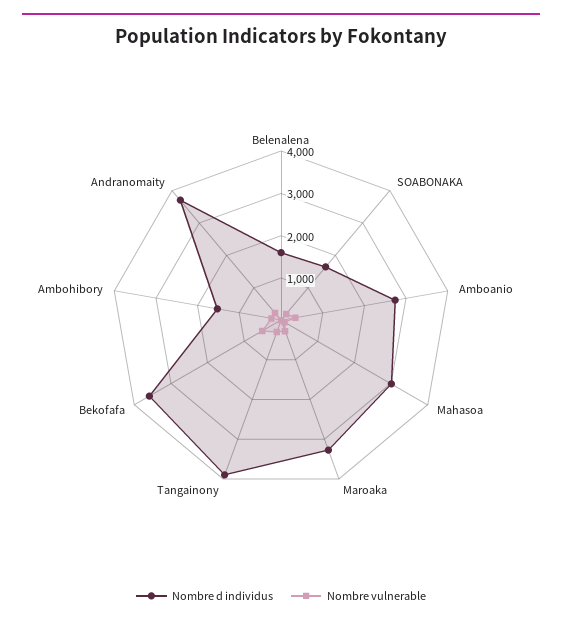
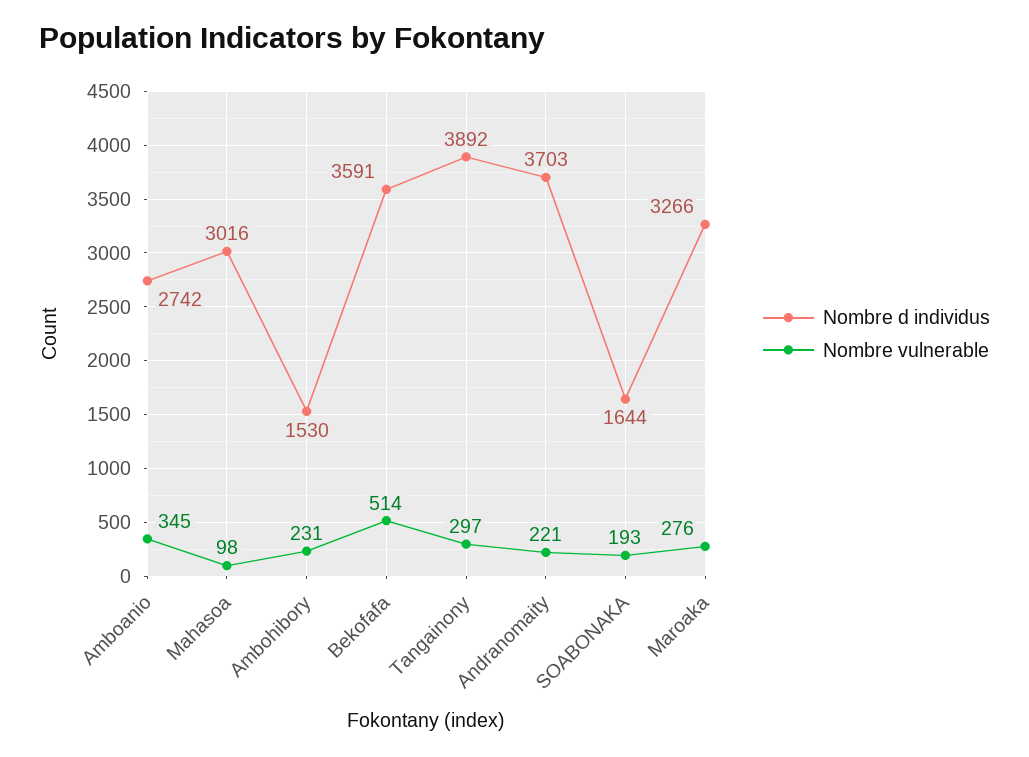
  {
    "Nombre d individus": {
-     "Belenalena": 1600,
      "SOABONAKA": 1644,
      "Amboanio": 2742,
      "Mahasoa": 3016,
      "Maroaka": 3266,
      "Tangainony": 3892,
      "Bekofafa": 3591,
      "Ambohibory": 1530,
      "Andranomaity": 3703
    },
    "Nombre vulnerable": {
-     "Belenalena": 0,
      "SOABONAKA": 193,
      "Amboanio": 345,
      "Mahasoa": 98,
      "Maroaka": 276,
      "Tangainony": 297,
      "Bekofafa": 514,
      "Ambohibory": 231,
      "Andranomaity": 221
    }
  }

